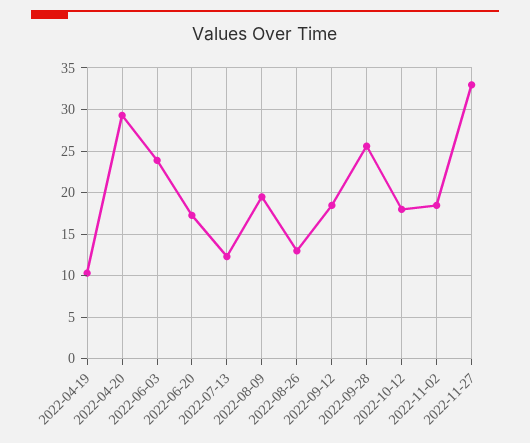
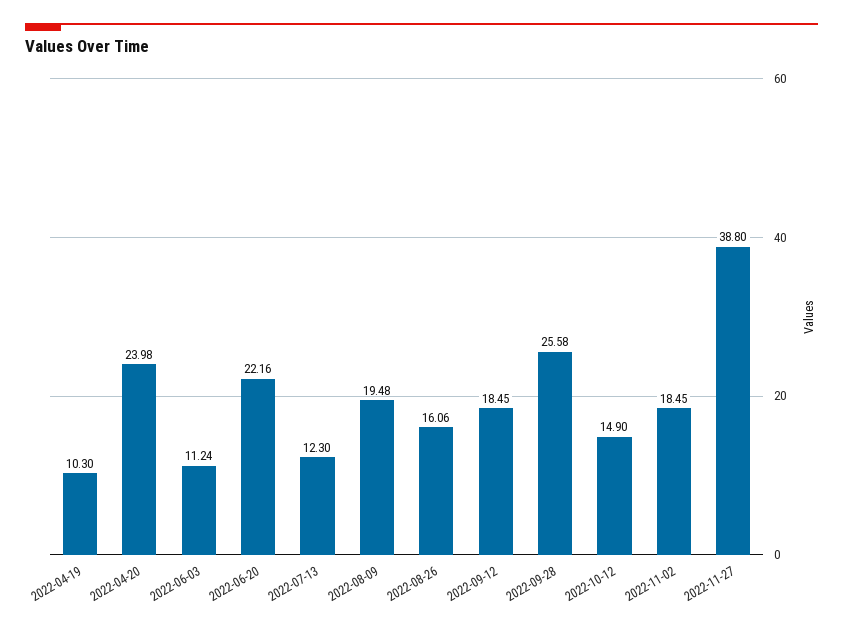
  {
    "2022-04-19": 10.3,
-   "2022-04-20": 29,
+   "2022-04-20": 23.98,
-   "2022-06-03": 24,
+   "2022-06-03": 11.24,
-   "2022-06-20": 17,
+   "2022-06-20": 22.16,
    "2022-07-13": 12.3,
    "2022-08-09": 19.48,
-   "2022-08-26": 13,
+   "2022-08-26": 16.06,
    "2022-09-12": 18.45,
    "2022-09-28": 25.58,
-   "2022-10-12": 18,
+   "2022-10-12": 14.9,
    "2022-11-02": 18.45,
-   "2022-11-27": 33
+   "2022-11-27": 38.8
  }

